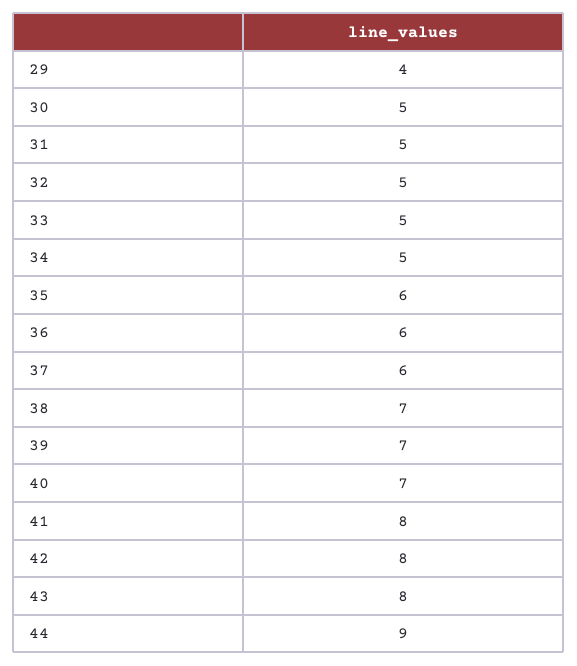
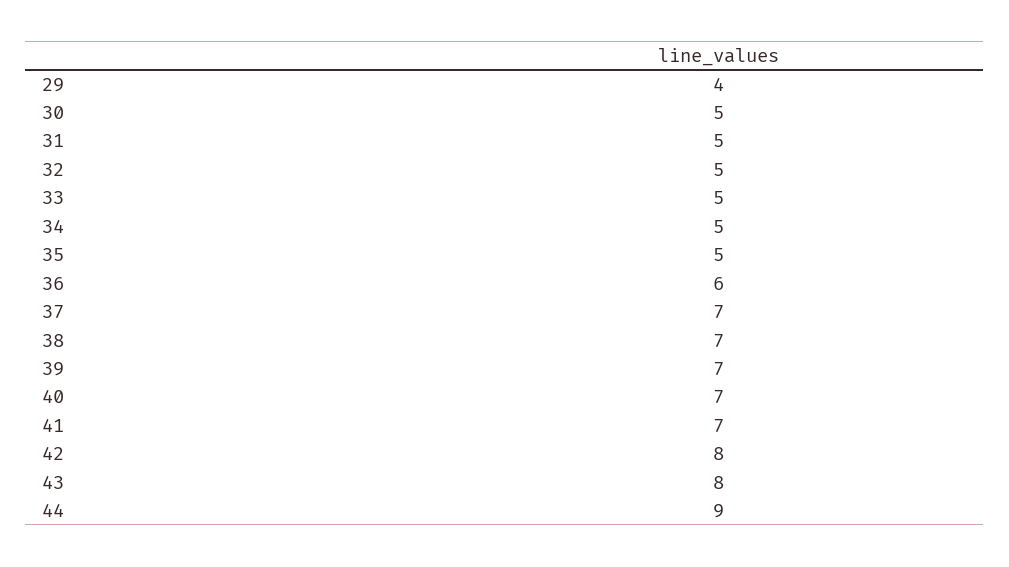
  {
    "29": 4,
    "30": 5,
    "31": 5,
    "32": 5,
    "33": 5,
    "34": 5,
-   "35": 6,
+   "35": 5,
    "36": 6,
-   "37": 6,
+   "37": 7,
    "38": 7,
    "39": 7,
    "40": 7,
-   "41": 8,
+   "41": 7,
    "42": 8,
    "43": 8,
    "44": 9
  }

